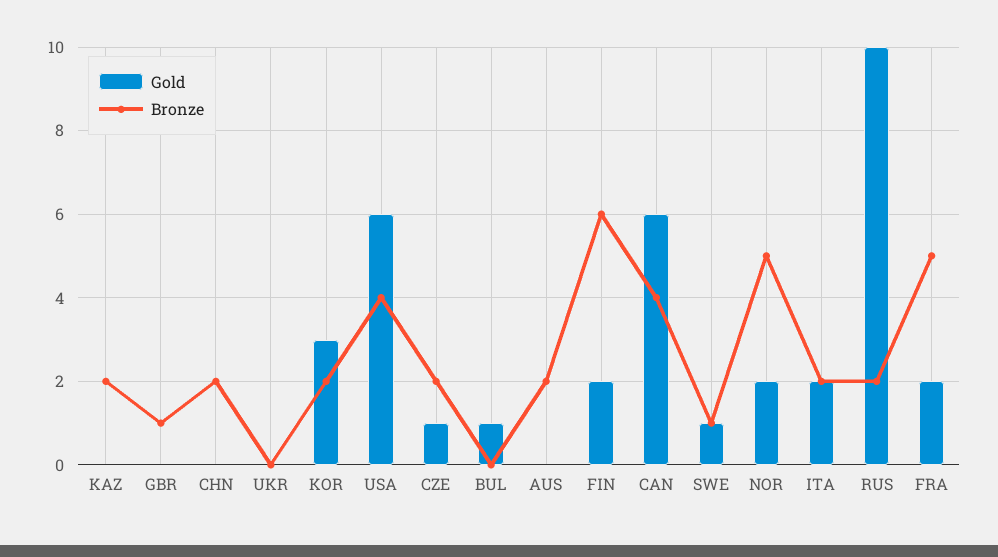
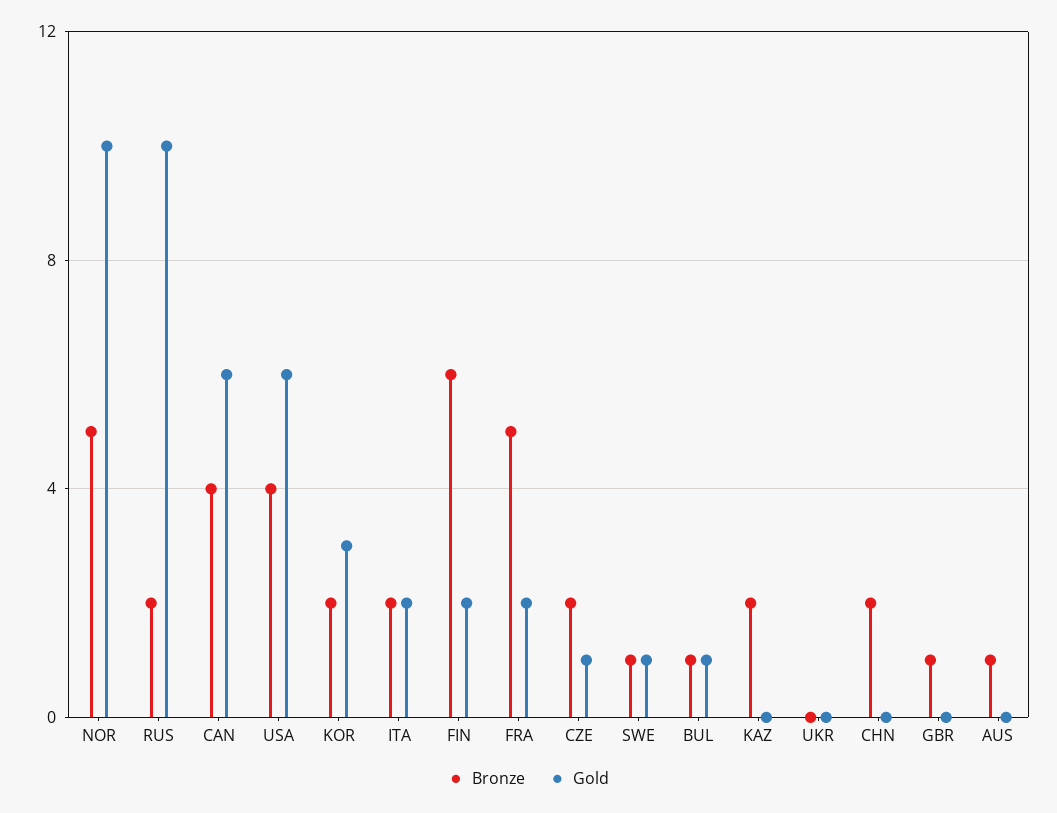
  {
    "Gold": {
      "KAZ": 0,
      "GBR": 0,
      "CHN": 0,
      "UKR": 0,
      "KOR": 3,
      "USA": 6,
      "CZE": 1,
      "BUL": 1,
      "AUS": 0,
      "FIN": 2,
      "CAN": 6,
      "SWE": 1,
-     "NOR": 2,
+     "NOR": 10,
      "ITA": 2,
      "RUS": 10,
      "FRA": 2
    },
    "Bronze": {
      "KAZ": 2,
      "GBR": 1,
      "CHN": 2,
      "UKR": 0,
      "KOR": 2,
      "USA": 4,
      "CZE": 2,
-     "BUL": 0,
+     "BUL": 1,
-     "AUS": 2,
+     "AUS": 1,
      "FIN": 6,
      "CAN": 4,
      "SWE": 1,
      "NOR": 5,
      "ITA": 2,
      "RUS": 2,
      "FRA": 5
    }
  }

